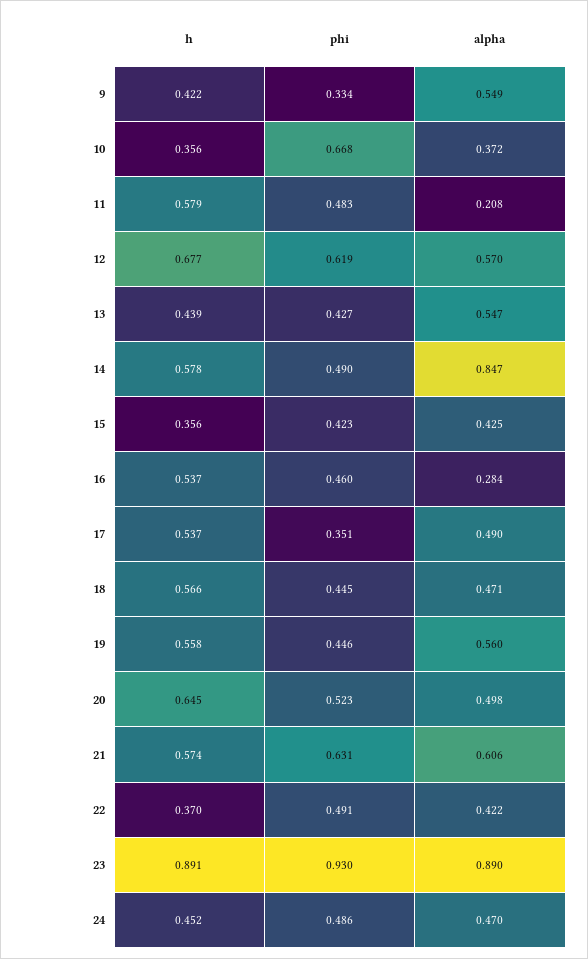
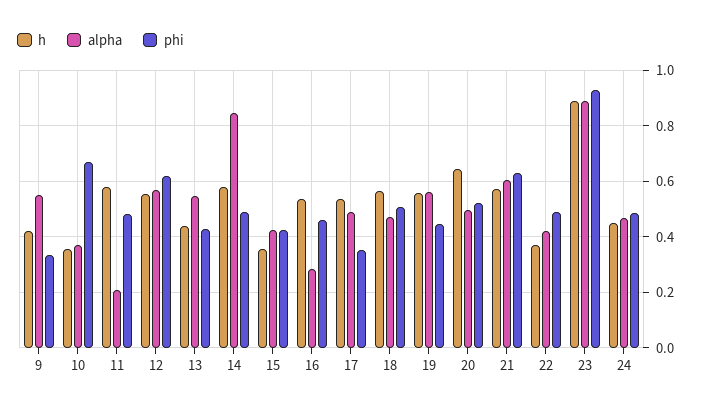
  {
    "h": {
      "9": 0.422,
      "10": 0.356,
      "11": 0.579,
-     "12": 0.677,
+     "12": 0.55,
      "13": 0.439,
      "14": 0.578,
      "15": 0.356,
      "16": 0.537,
      "17": 0.537,
      "18": 0.566,
      "19": 0.558,
      "20": 0.645,
      "21": 0.574,
      "22": 0.37,
      "23": 0.891,
      "24": 0.452
    },
    "phi": {
      "9": 0.334,
      "10": 0.668,
      "11": 0.483,
      "12": 0.619,
      "13": 0.427,
      "14": 0.49,
      "15": 0.423,
      "16": 0.46,
      "17": 0.351,
-     "18": 0.445,
+     "18": 0.5,
      "19": 0.446,
      "20": 0.523,
      "21": 0.631,
      "22": 0.491,
      "23": 0.93,
      "24": 0.486
    },
    "alpha": {
      "9": 0.549,
      "10": 0.372,
      "11": 0.208,
      "12": 0.57,
      "13": 0.547,
      "14": 0.847,
      "15": 0.425,
      "16": 0.284,
      "17": 0.49,
      "18": 0.471,
      "19": 0.56,
      "20": 0.498,
      "21": 0.606,
      "22": 0.422,
      "23": 0.89,
      "24": 0.47
    }
  }

